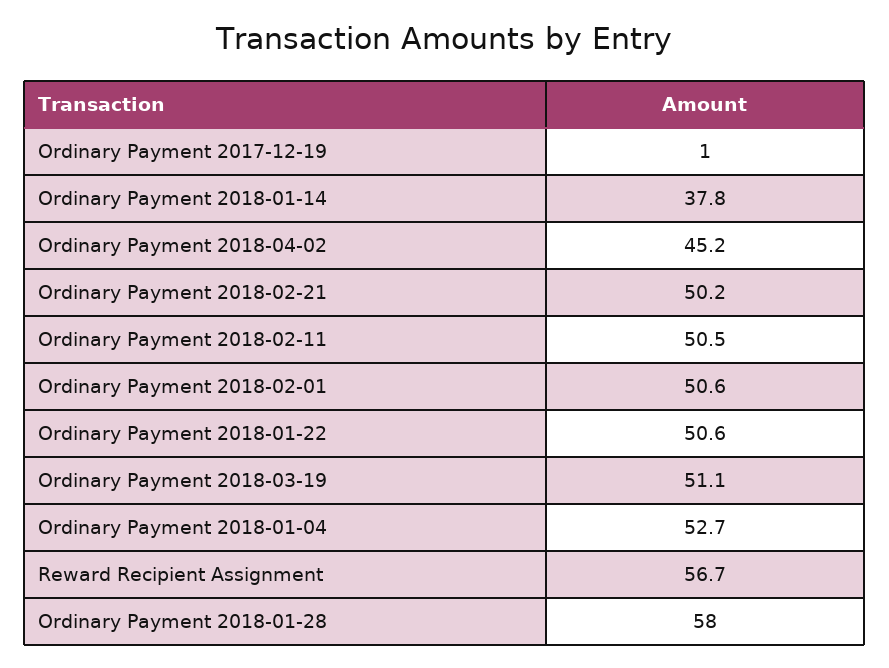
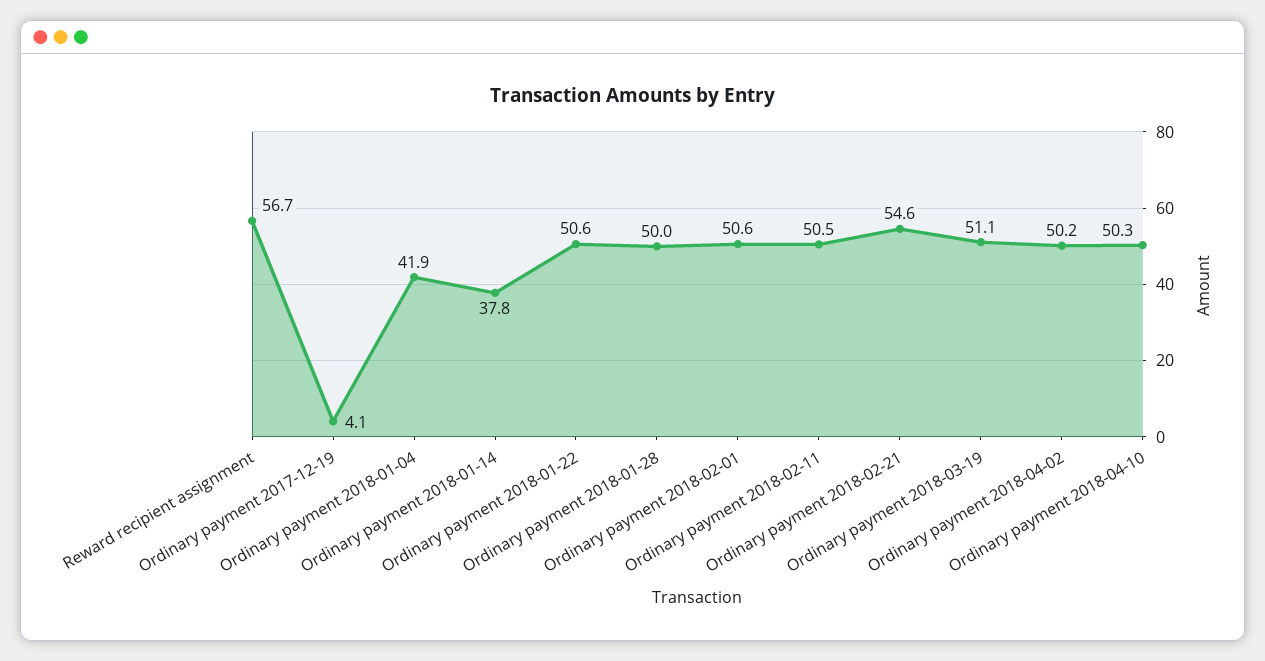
  {
-   "Ordinary Payment 2017-12-19": 1,
+   "Ordinary Payment 2017-12-19": 4.1,
    "Ordinary Payment 2018-01-14": 37.8,
-   "Ordinary Payment 2018-04-02": 45.2,
+   "Ordinary Payment 2018-04-02": 50.2,
-   "Ordinary Payment 2018-02-21": 50.2,
+   "Ordinary Payment 2018-02-21": 54.6,
    "Ordinary Payment 2018-02-11": 50.5,
    "Ordinary Payment 2018-02-01": 50.6,
    "Ordinary Payment 2018-01-22": 50.6,
    "Ordinary Payment 2018-03-19": 51.1,
-   "Ordinary Payment 2018-01-04": 52.7,
+   "Ordinary Payment 2018-01-04": 41.9,
    "Reward Recipient Assignment": 56.7,
-   "Ordinary Payment 2018-01-28": 58
+   "Ordinary Payment 2018-01-28": 50,
+   "Ordinary payment 2018-04-10": 50.3
  }

